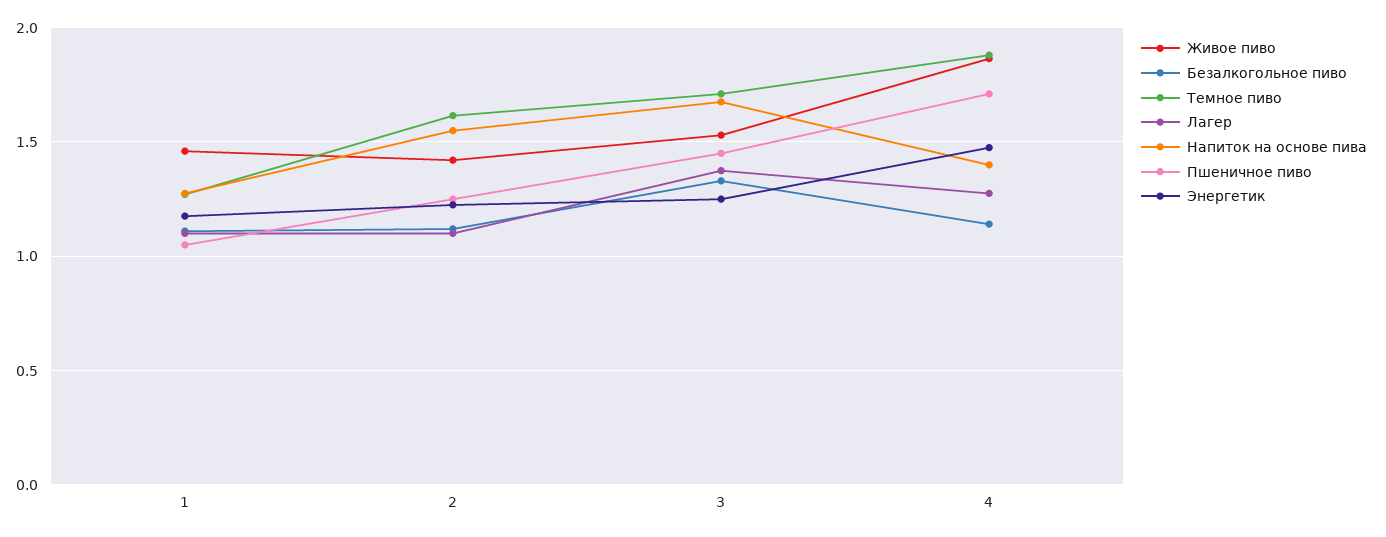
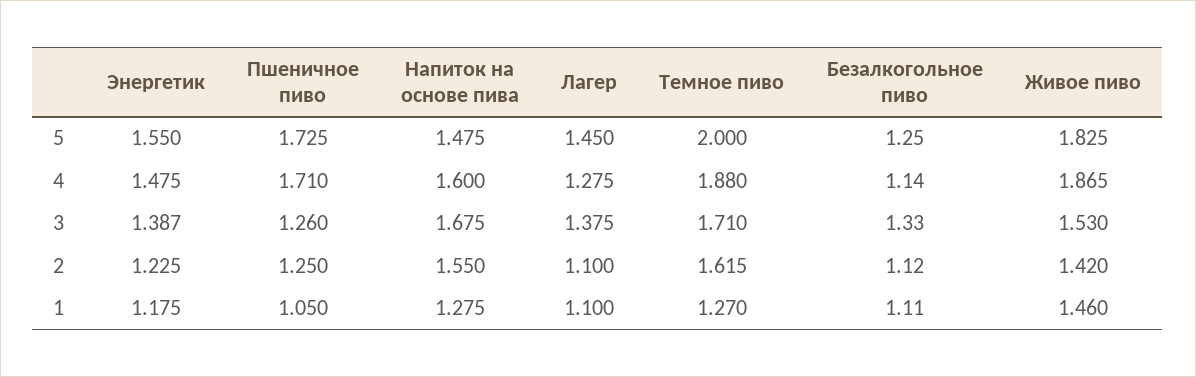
  {
    "Живое пиво": {
      "1": 1.46,
      "2": 1.42,
      "3": 1.53,
-     "4": 1.865
+     "4": 1.865,
+     "5": 1.825
    },
    "Безалкогольное пиво": {
      "1": 1.11,
      "2": 1.12,
      "3": 1.33,
-     "4": 1.14
+     "4": 1.14,
+     "5": 1.25
    },
    "Темное пиво": {
      "1": 1.27,
      "2": 1.615,
      "3": 1.71,
-     "4": 1.88
+     "4": 1.88,
+     "5": 2
    },
    "Лагер": {
      "1": 1.1,
      "2": 1.1,
      "3": 1.375,
-     "4": 1.275
+     "4": 1.275,
+     "5": 1.45
    },
    "Напиток на основе пива": {
      "1": 1.275,
      "2": 1.55,
      "3": 1.675,
-     "4": 1.4
+     "4": 1.6,
+     "5": 1.475
    },
    "Пшеничное пиво": {
      "1": 1.05,
      "2": 1.25,
-     "3": 1.45,
+     "3": 1.26,
-     "4": 1.71
+     "4": 1.71,
+     "5": 1.725
    },
    "Энергетик": {
      "1": 1.175,
      "2": 1.225,
-     "3": 1.25,
+     "3": 1.387,
-     "4": 1.475
+     "4": 1.475,
+     "5": 1.55
    }
  }

